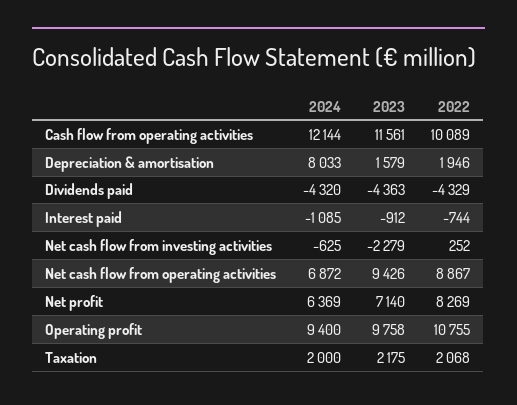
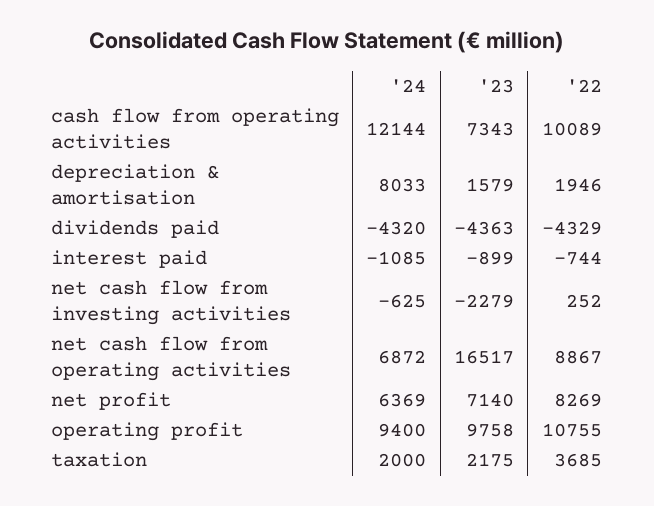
  {
    "2024": {
      "Cash flow from operating activities": 12144,
      "Depreciation & amortisation": 8033,
      "Dividends paid": -4320,
      "Interest paid": -1085,
      "Net cash flow from investing activities": -625,
      "Net cash flow from operating activities": 6872,
      "Net profit": 6369,
      "Operating profit": 9400,
      "Taxation": 2000
    },
    "2023": {
-     "Cash flow from operating activities": 11561,
+     "Cash flow from operating activities": 7343,
      "Depreciation & amortisation": 1579,
      "Dividends paid": -4363,
-     "Interest paid": -912,
+     "Interest paid": -899,
      "Net cash flow from investing activities": -2279,
-     "Net cash flow from operating activities": 9426,
+     "Net cash flow from operating activities": 16517,
      "Net profit": 7140,
      "Operating profit": 9758,
      "Taxation": 2175
    },
    "2022": {
      "Cash flow from operating activities": 10089,
      "Depreciation & amortisation": 1946,
      "Dividends paid": -4329,
      "Interest paid": -744,
      "Net cash flow from investing activities": 252,
      "Net cash flow from operating activities": 8867,
      "Net profit": 8269,
      "Operating profit": 10755,
-     "Taxation": 2068
+     "Taxation": 3685
    }
  }

